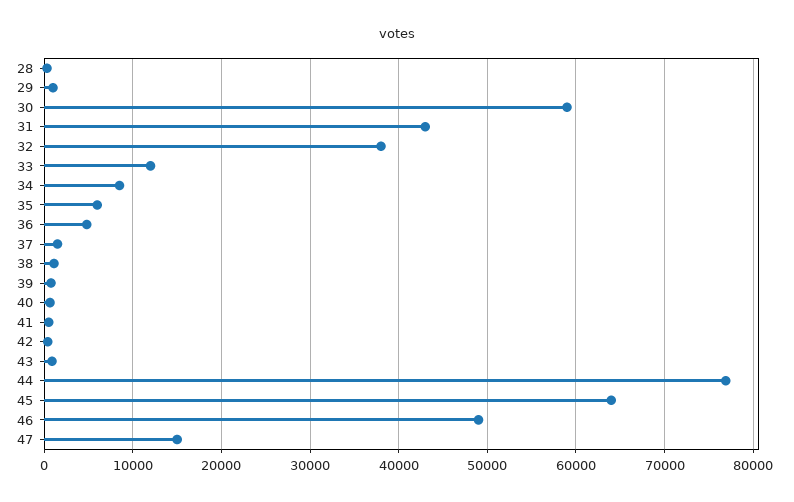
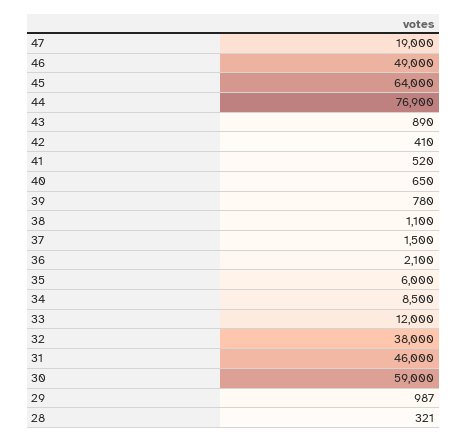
  {
    "28": 321,
    "29": 987,
    "30": 59000,
-   "31": 43000,
+   "31": 46000,
    "32": 38000,
    "33": 12000,
    "34": 8500,
    "35": 6000,
-   "36": 5000,
+   "36": 2100,
    "37": 1500,
    "38": 1100,
    "39": 780,
    "40": 650,
    "41": 520,
    "42": 410,
    "43": 890,
    "44": 76900,
    "45": 64000,
    "46": 49000,
-   "47": 15000
+   "47": 19000
  }

